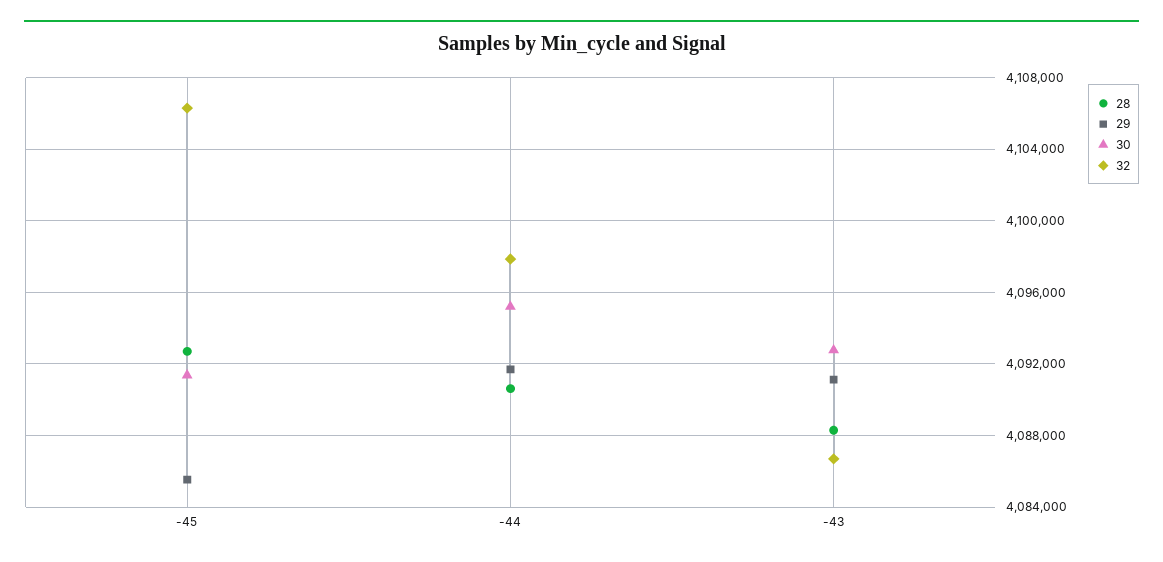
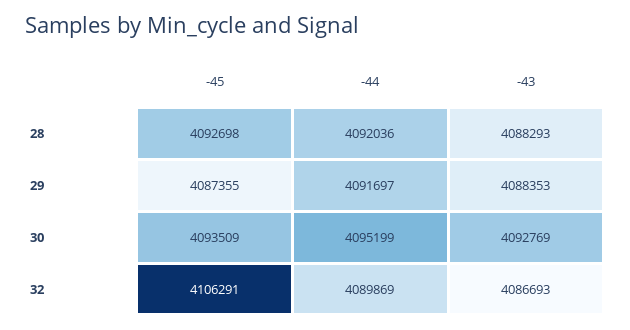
  {
    "28": {
      "-45": 4092698,
-     "-44": 4090500,
+     "-44": 4092036,
      "-43": 4088293
    },
    "29": {
-     "-45": 4085500,
+     "-45": 4087355,
      "-44": 4091697,
-     "-43": 4091000
+     "-43": 4088353
    },
    "30": {
-     "-45": 4091500,
+     "-45": 4093509,
      "-44": 4095199,
      "-43": 4092769
    },
    "32": {
      "-45": 4106291,
-     "-44": 4098000,
+     "-44": 4089869,
      "-43": 4086693
    }
  }

